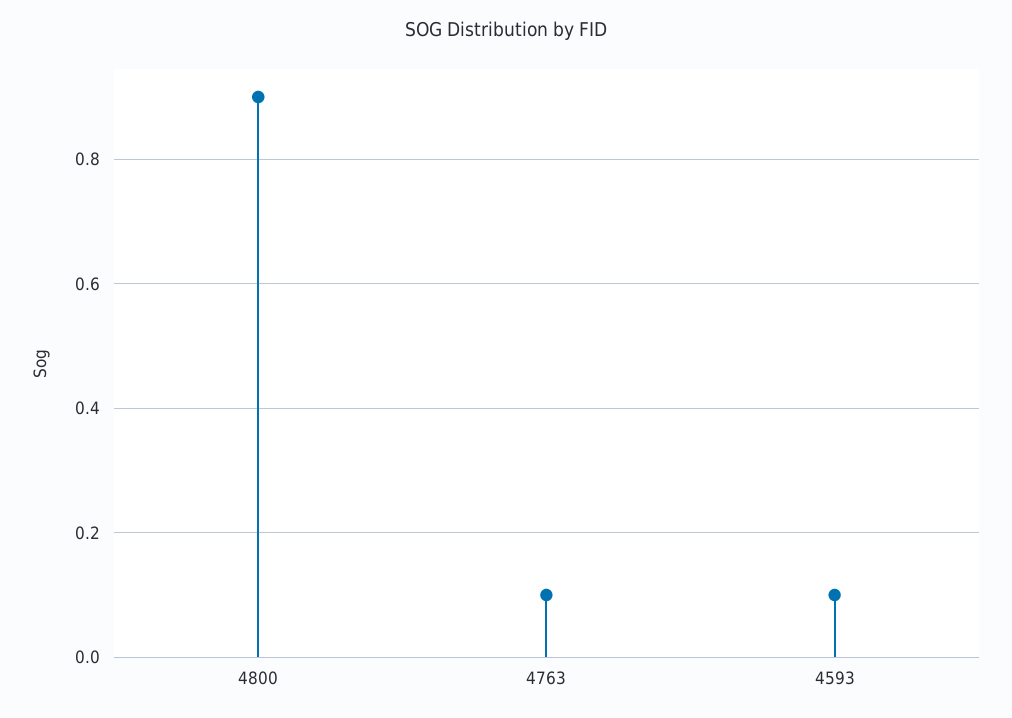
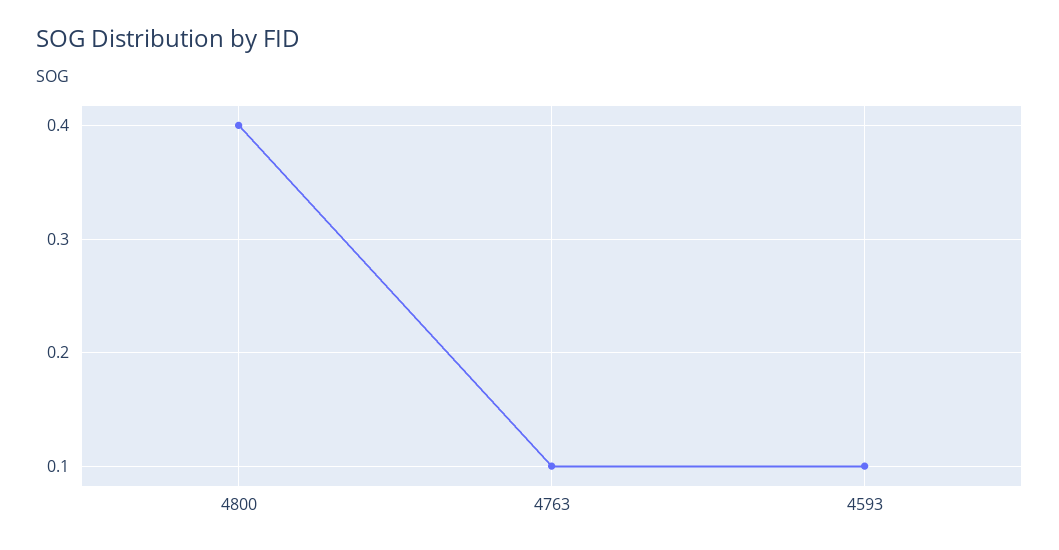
  {
-   "4800": 0.9,
+   "4800": 0.4,
    "4763": 0.1,
    "4593": 0.1
  }

